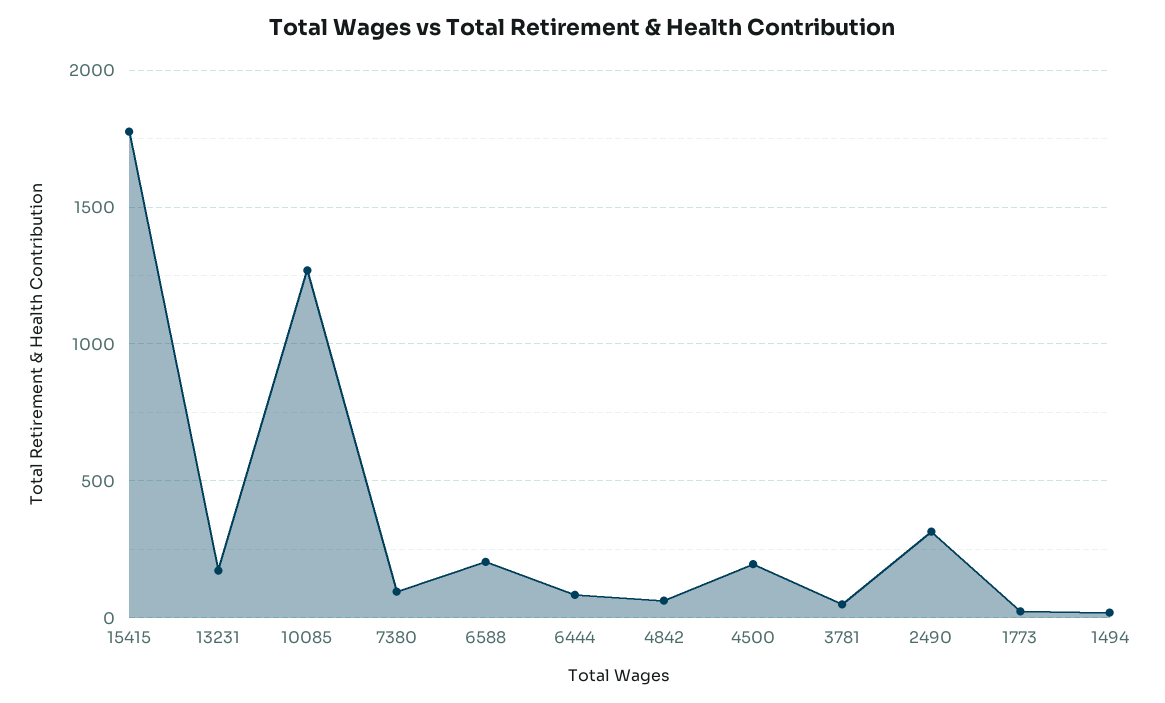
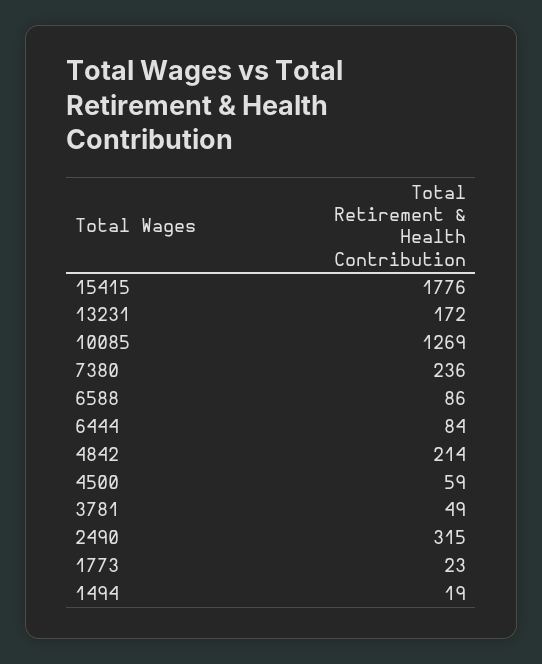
  {
    "15415": 1776,
    "13231": 172,
    "10085": 1269,
-   "7380": 100,
+   "7380": 236,
-   "6588": 200,
+   "6588": 86,
    "6444": 84,
-   "4842": 50,
+   "4842": 214,
-   "4500": 200,
+   "4500": 59,
    "3781": 49,
    "2490": 315,
    "1773": 23,
    "1494": 19
  }

